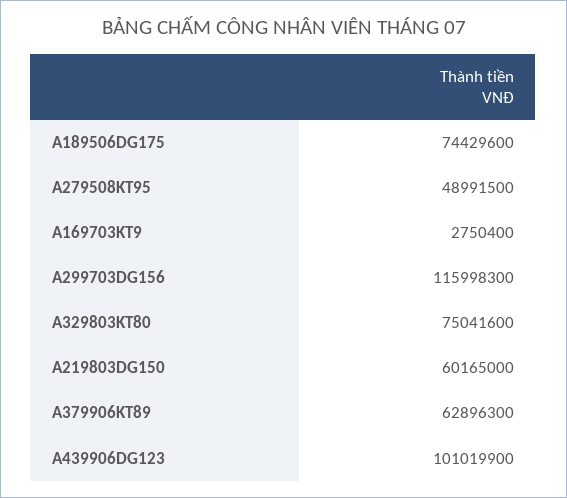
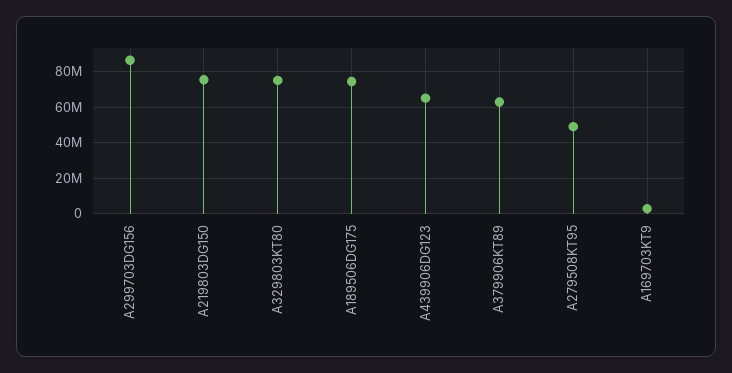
  {
    "A189506DG175": 74429600,
    "A279508KT95": 48991500,
    "A169703KT9": 2750400,
-   "A299703DG156": 115998300,
+   "A299703DG156": 85000000,
    "A329803KT80": 75041600,
-   "A219803DG150": 60165000,
+   "A219803DG150": 75000000,
    "A379906KT89": 62896300,
-   "A439906DG123": 101019900
+   "A439906DG123": 65000000
  }

